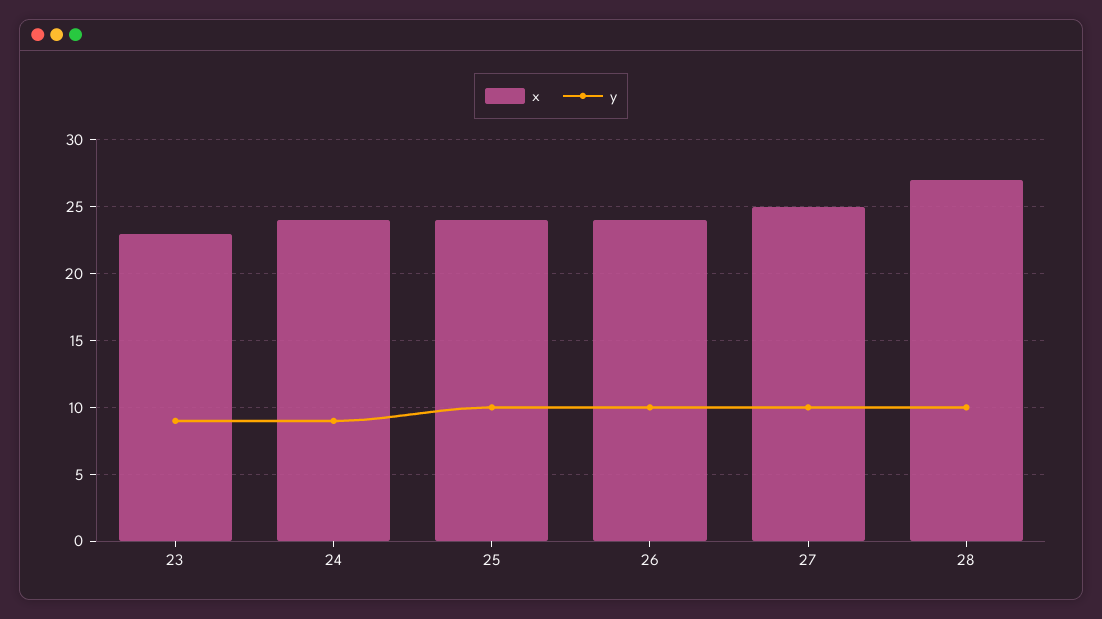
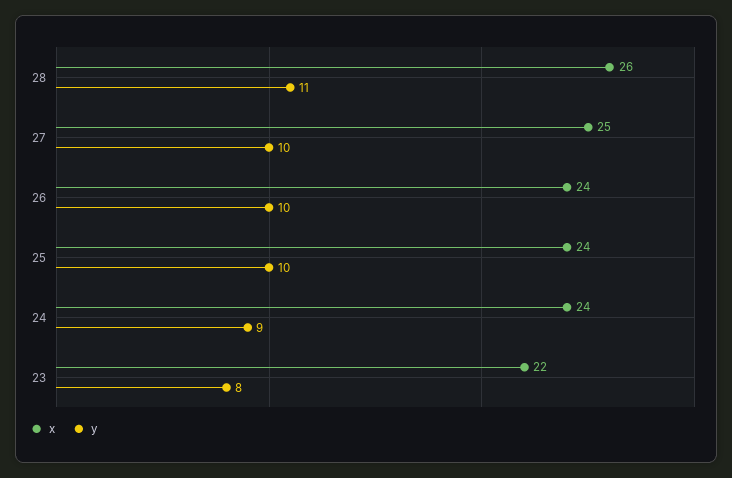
  {
    "x": {
-     "23": 23,
+     "23": 22,
      "24": 24,
      "25": 24,
      "26": 24,
      "27": 25,
-     "28": 27
+     "28": 26
    },
    "y": {
-     "23": 9,
+     "23": 8,
      "24": 9,
      "25": 10,
      "26": 10,
      "27": 10,
-     "28": 10
+     "28": 11
    }
  }

